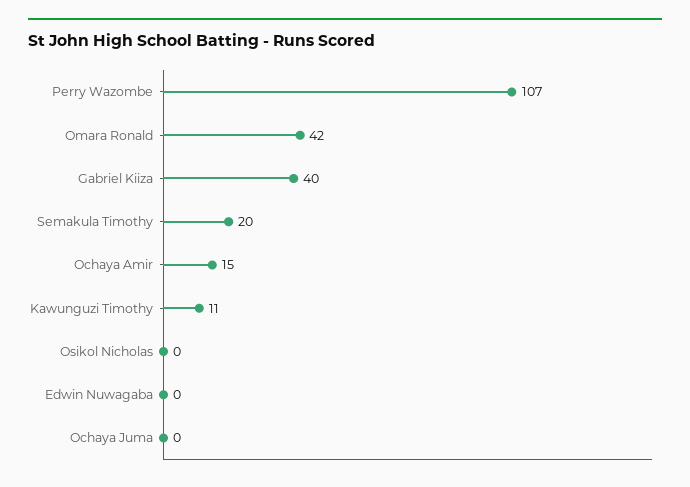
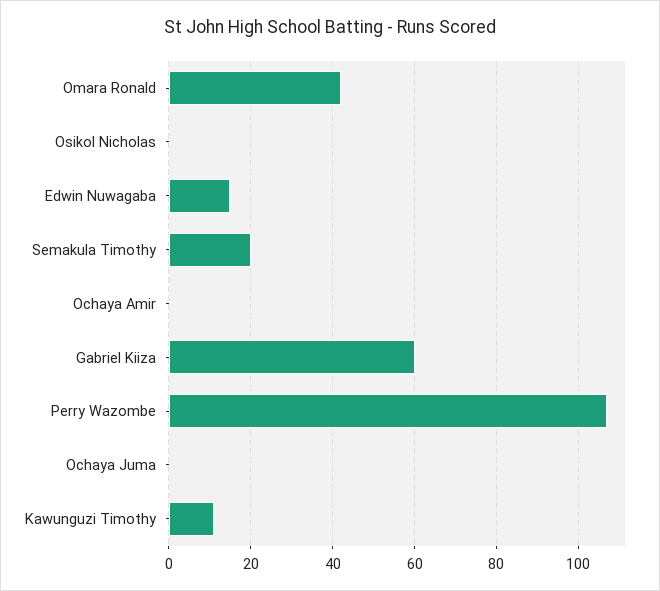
  {
    "Perry Wazombe": 107,
    "Omara Ronald": 42,
-   "Gabriel Kiiza": 40,
+   "Gabriel Kiiza": 60,
    "Semakula Timothy": 20,
-   "Ochaya Amir": 15,
+   "Ochaya Amir": 0,
    "Kawunguzi Timothy": 11,
    "Osikol Nicholas": 0,
-   "Edwin Nuwagaba": 0,
+   "Edwin Nuwagaba": 15,
    "Ochaya Juma": 0
  }

